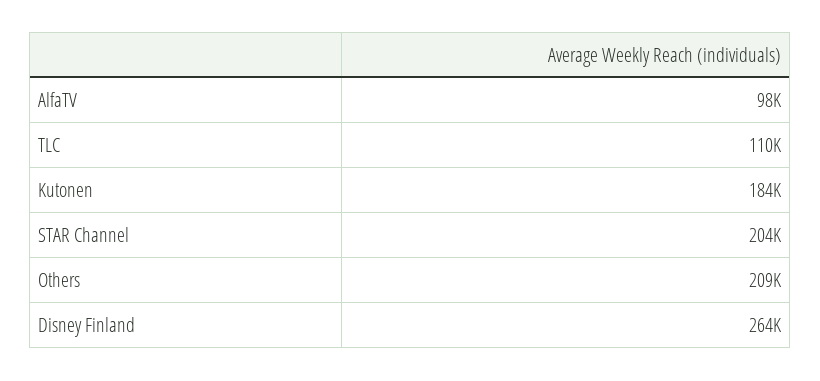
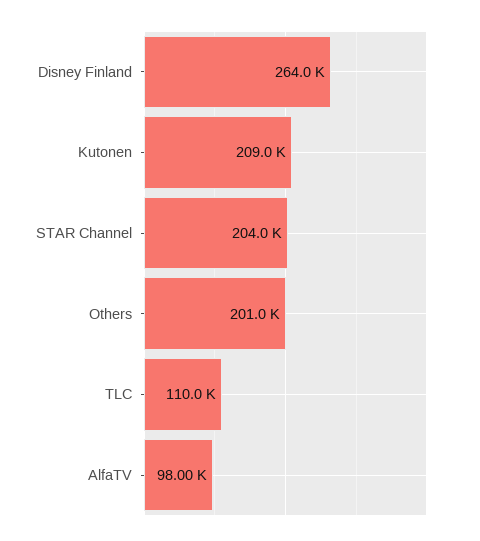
  {
    "AlfaTV": 98000,
    "TLC": 110000,
-   "Kutonen": 184000,
+   "Kutonen": 209000,
    "STAR Channel": 204000,
-   "Others": 209000,
+   "Others": 201000,
    "Disney Finland": 264000
  }

